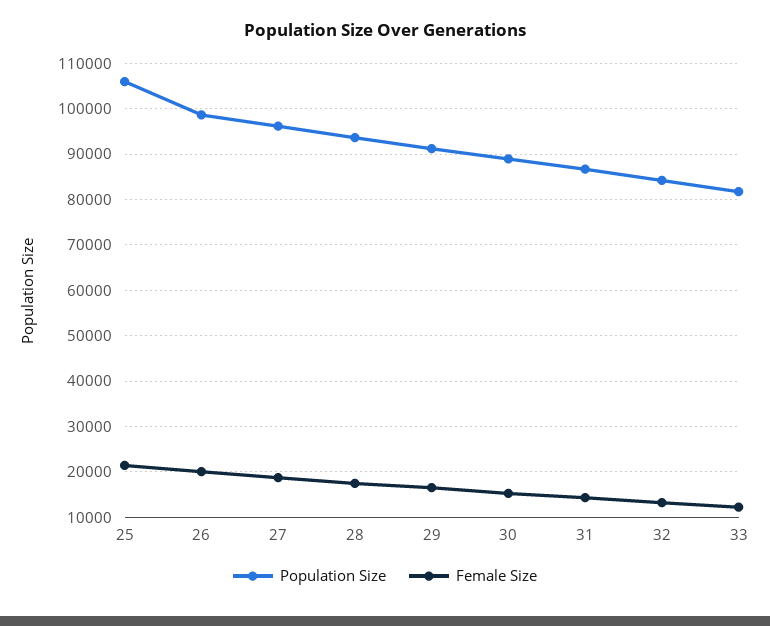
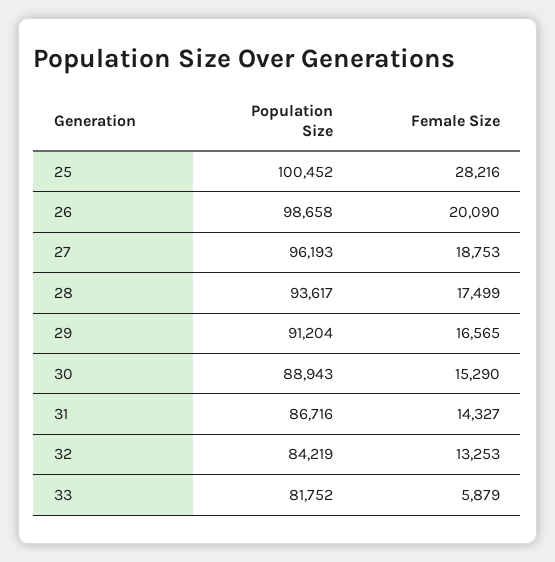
  {
    "Population Size": {
-     "25": 106000,
+     "25": 100452,
      "26": 98658,
      "27": 96193,
      "28": 93617,
      "29": 91204,
      "30": 88943,
      "31": 86716,
      "32": 84219,
      "33": 81752
    },
    "Female Size": {
-     "25": 22000,
+     "25": 28216,
      "26": 20090,
      "27": 18753,
      "28": 17499,
      "29": 16565,
      "30": 15290,
      "31": 14327,
      "32": 13253,
-     "33": 12000
+     "33": 5879
    }
  }

